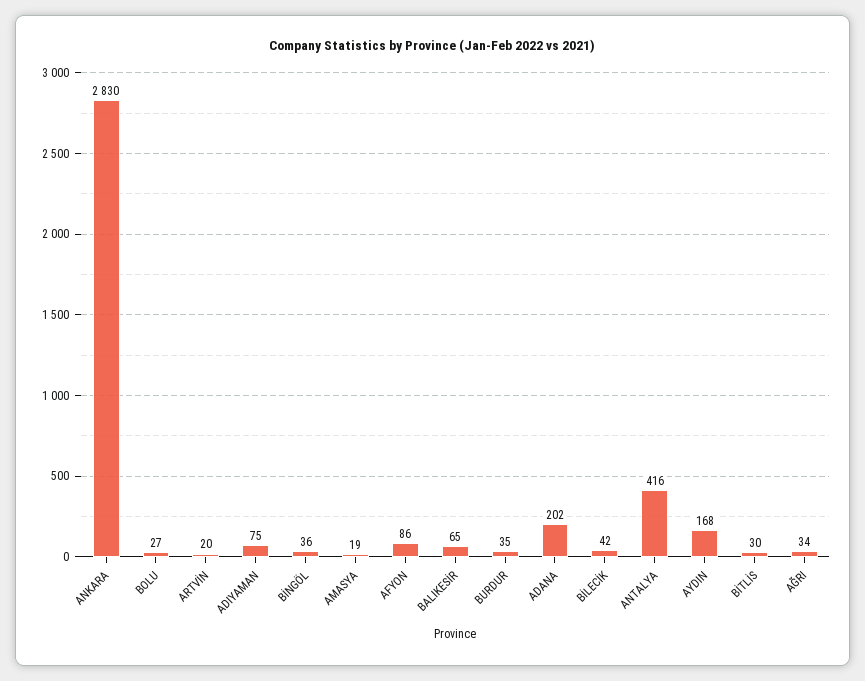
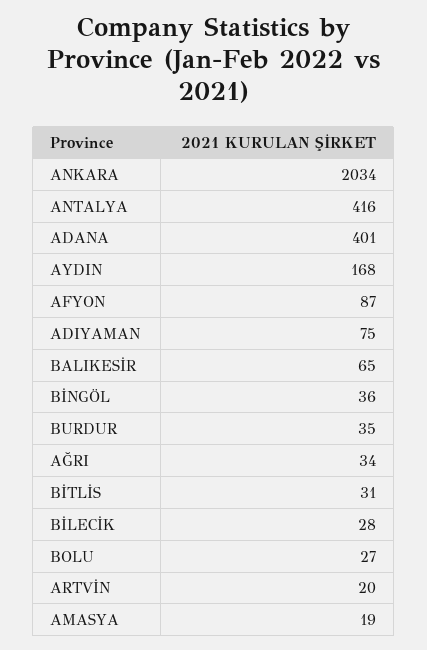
  {
-   "ANKARA": 2830,
+   "ANKARA": 2034,
    "BOLU": 27,
    "ARTVİN": 20,
    "ADIYAMAN": 75,
    "BİNGÖL": 36,
    "AMASYA": 19,
-   "AFYON": 86,
+   "AFYON": 87,
    "BALIKESİR": 65,
    "BURDUR": 35,
-   "ADANA": 202,
+   "ADANA": 401,
-   "BİLECİK": 42,
+   "BİLECİK": 28,
    "ANTALYA": 416,
    "AYDIN": 168,
-   "BİTLİS": 30,
+   "BİTLİS": 31,
    "AĞRI": 34
  }

